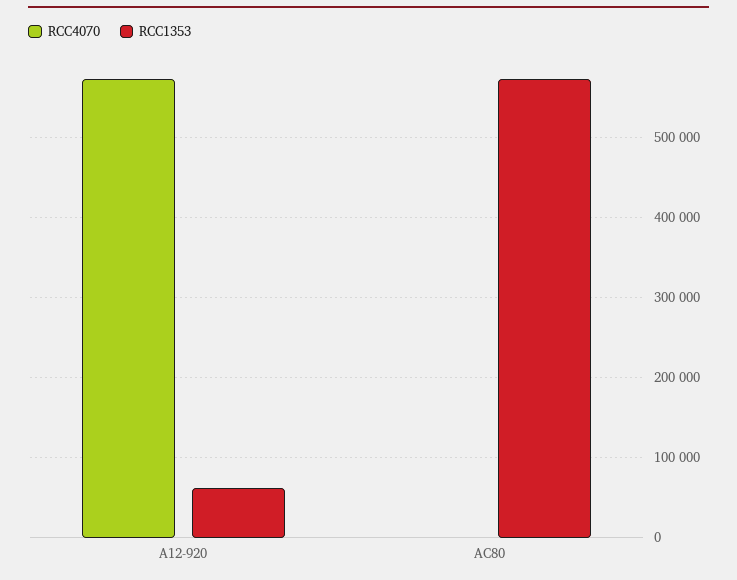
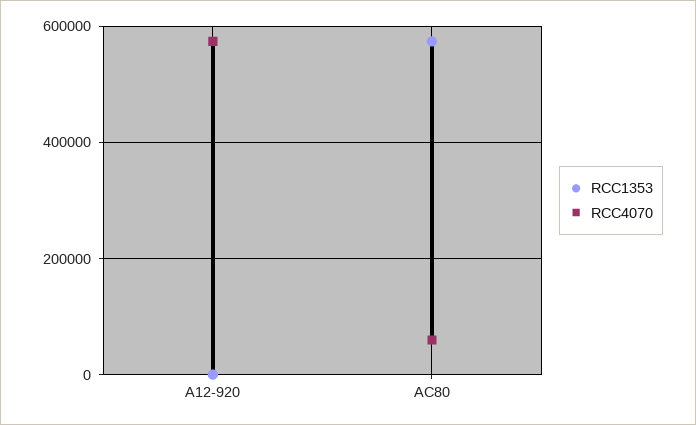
  {
    "RCC4070": {
      "A12-920": 570000,
-     "AC80": 0
+     "AC80": 60000
    },
    "RCC1353": {
-     "A12-920": 60000,
+     "A12-920": 0,
      "AC80": 570000
    }
  }

